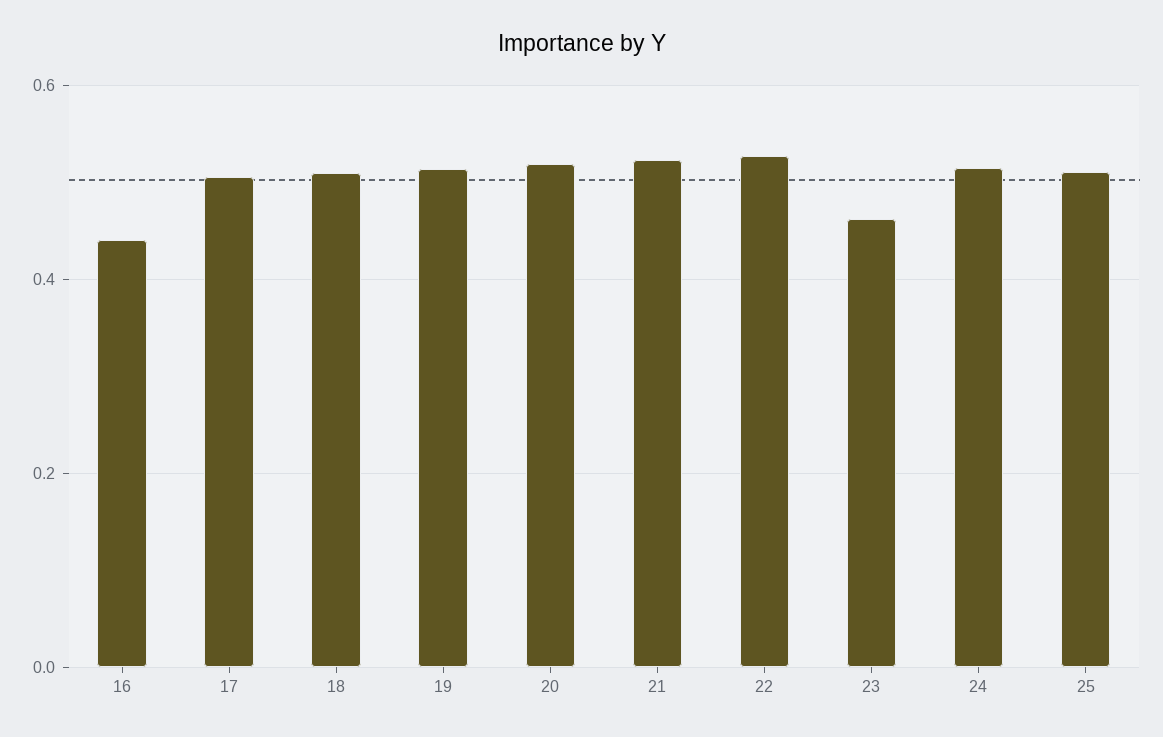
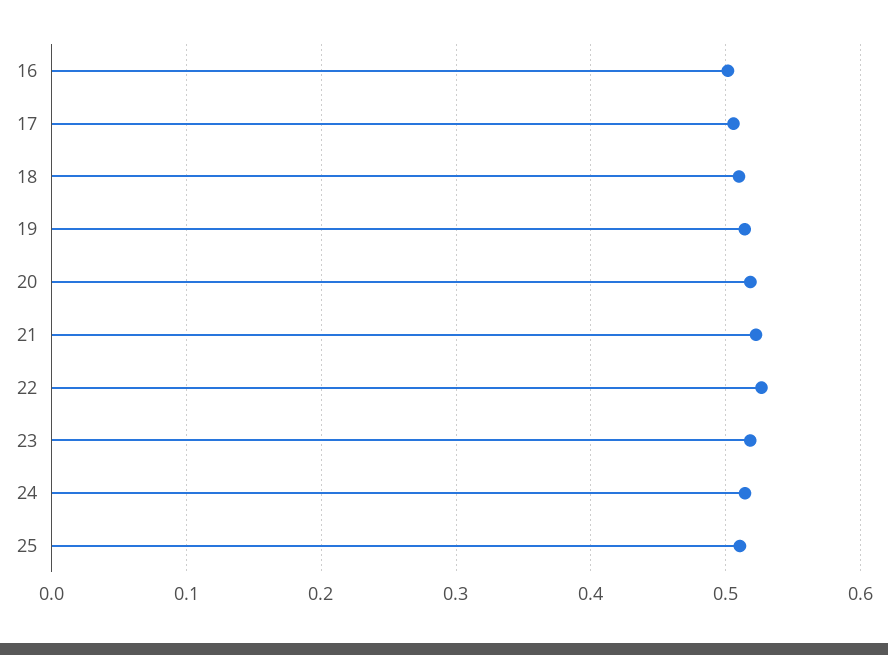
  {
-   "16": 0.44,
+   "16": 0.5,
    "17": 0.51,
    "18": 0.51,
    "19": 0.51,
    "20": 0.52,
    "21": 0.52,
    "22": 0.53,
-   "23": 0.46,
+   "23": 0.52,
    "24": 0.51,
    "25": 0.51
  }

